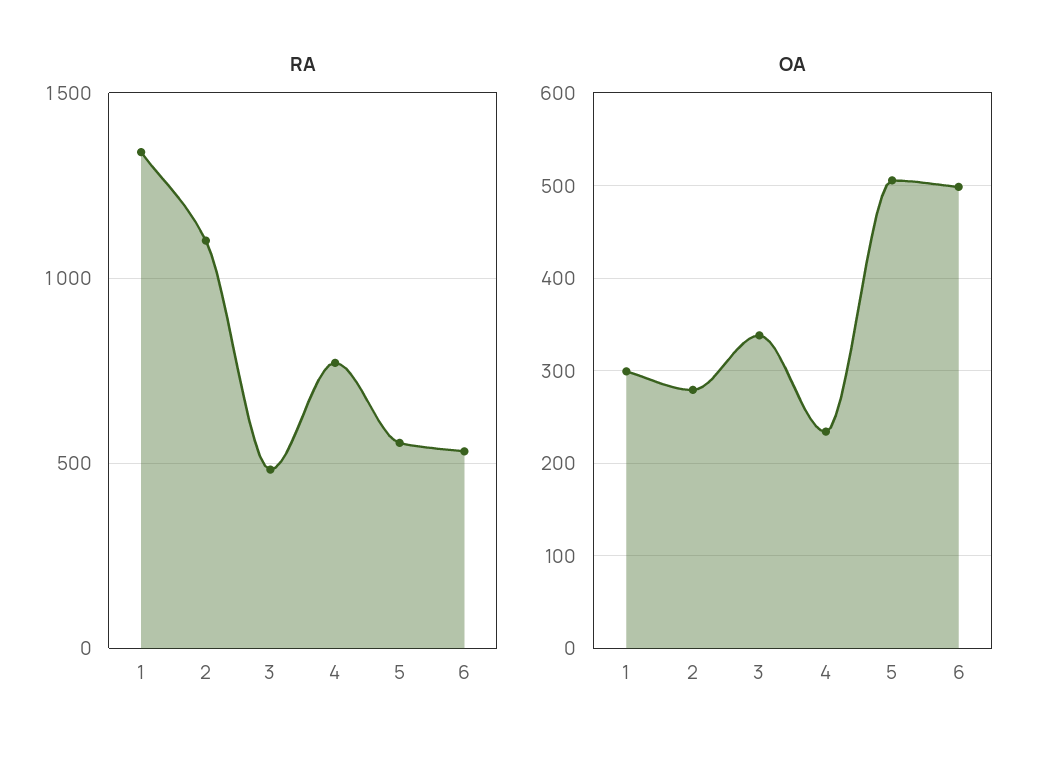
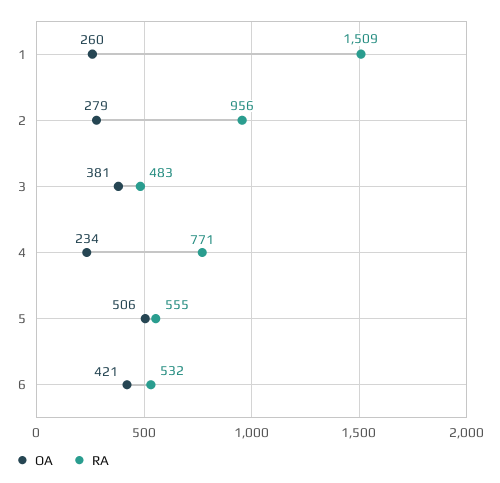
  {
    "RA": {
-     "1": 1350,
+     "1": 1509,
-     "2": 1100,
+     "2": 956,
      "3": 483,
      "4": 771,
      "5": 555,
      "6": 532
    },
    "OA": {
-     "1": 300,
+     "1": 260,
      "2": 279,
-     "3": 340,
+     "3": 381,
      "4": 234,
      "5": 506,
-     "6": 500
+     "6": 421
    }
  }

